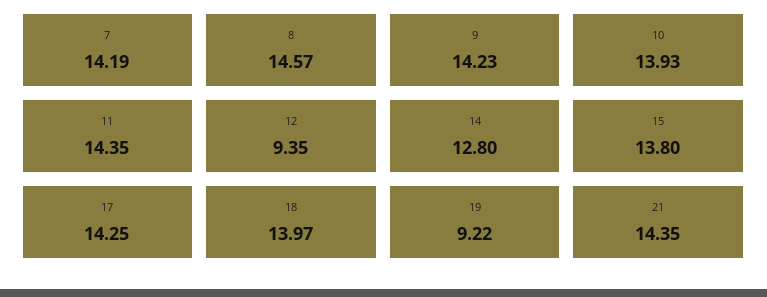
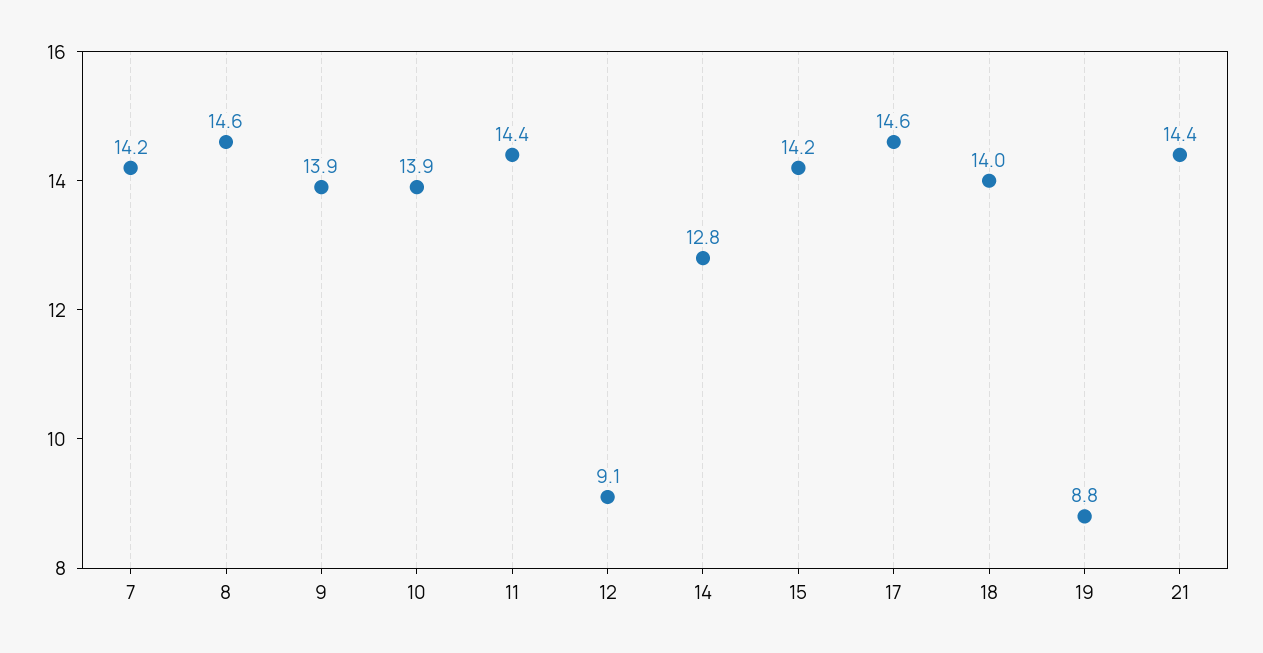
  {
    "7": 14.19,
    "8": 14.57,
-   "9": 14.23,
+   "9": 13.9,
    "10": 13.93,
    "11": 14.35,
-   "12": 9.35,
+   "12": 9.1,
    "14": 12.8,
-   "15": 13.8,
+   "15": 14.2,
-   "17": 14.25,
+   "17": 14.6,
    "18": 13.97,
-   "19": 9.22,
+   "19": 8.8,
    "21": 14.35
  }

